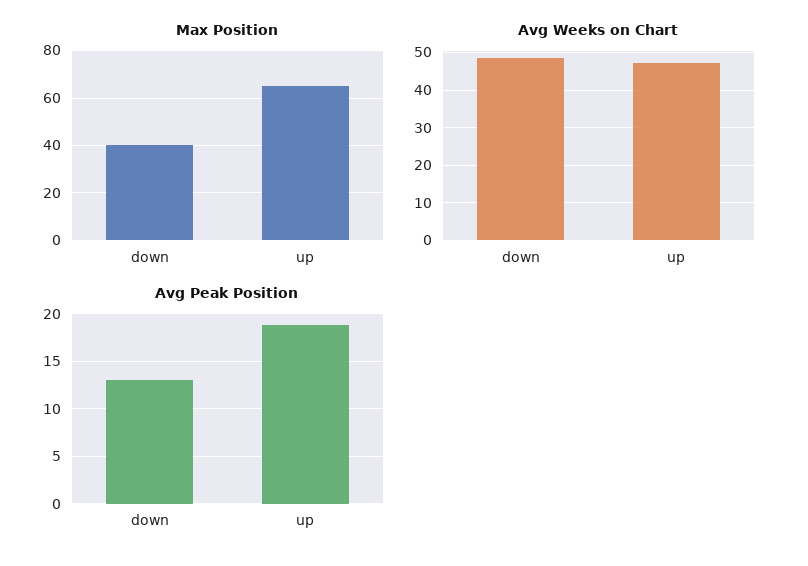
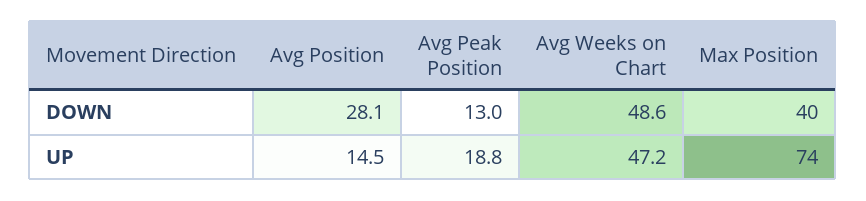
  {
    "Max Position": {
      "down": 40,
-     "up": 65
+     "up": 74
    },
    "Avg Weeks on Chart": {
      "down": 48.6,
      "up": 47.2
    },
    "Avg Peak Position": {
      "down": 13,
      "up": 18.8
-   }
+   },
+   "Avg Position": {
+     "down": 28.1,
+     "up": 14.5
+   }
  }

